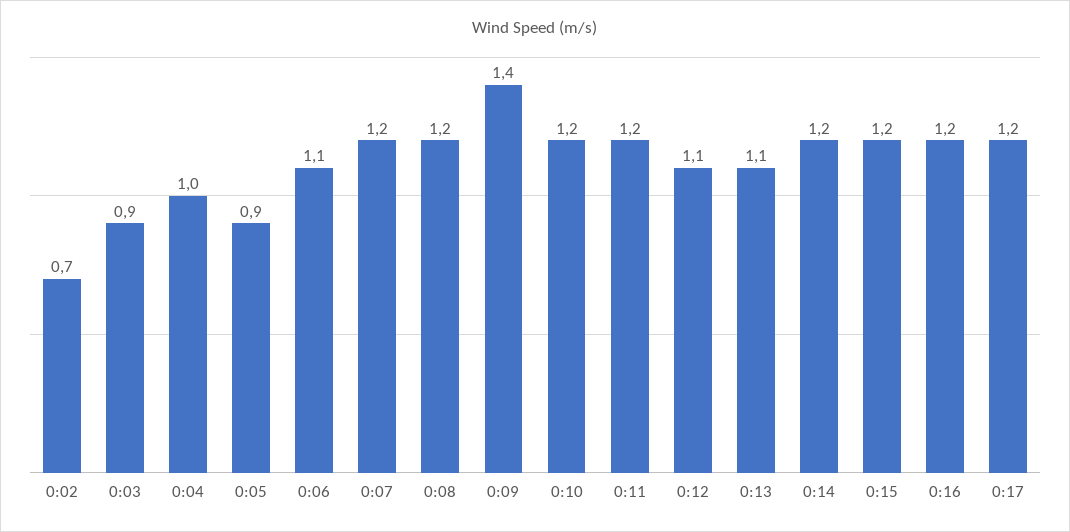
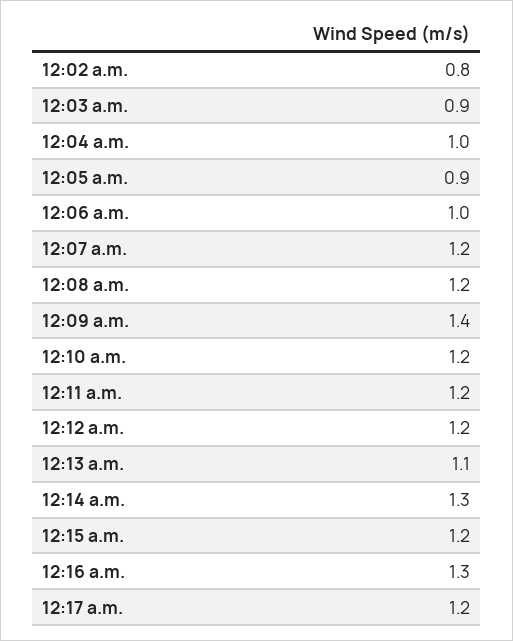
  {
-   "0:02": 0.7,
+   "0:02": 0.8,
    "0:03": 0.9,
    "0:04": 1,
    "0:05": 0.9,
-   "0:06": 1.1,
+   "0:06": 1,
    "0:07": 1.2,
    "0:08": 1.2,
    "0:09": 1.4,
    "0:10": 1.2,
    "0:11": 1.2,
-   "0:12": 1.1,
+   "0:12": 1.2,
    "0:13": 1.1,
-   "0:14": 1.2,
+   "0:14": 1.3,
    "0:15": 1.2,
-   "0:16": 1.2,
+   "0:16": 1.3,
    "0:17": 1.2
  }

